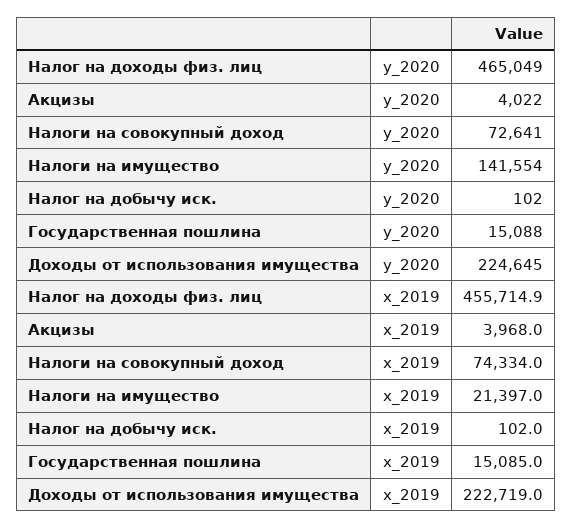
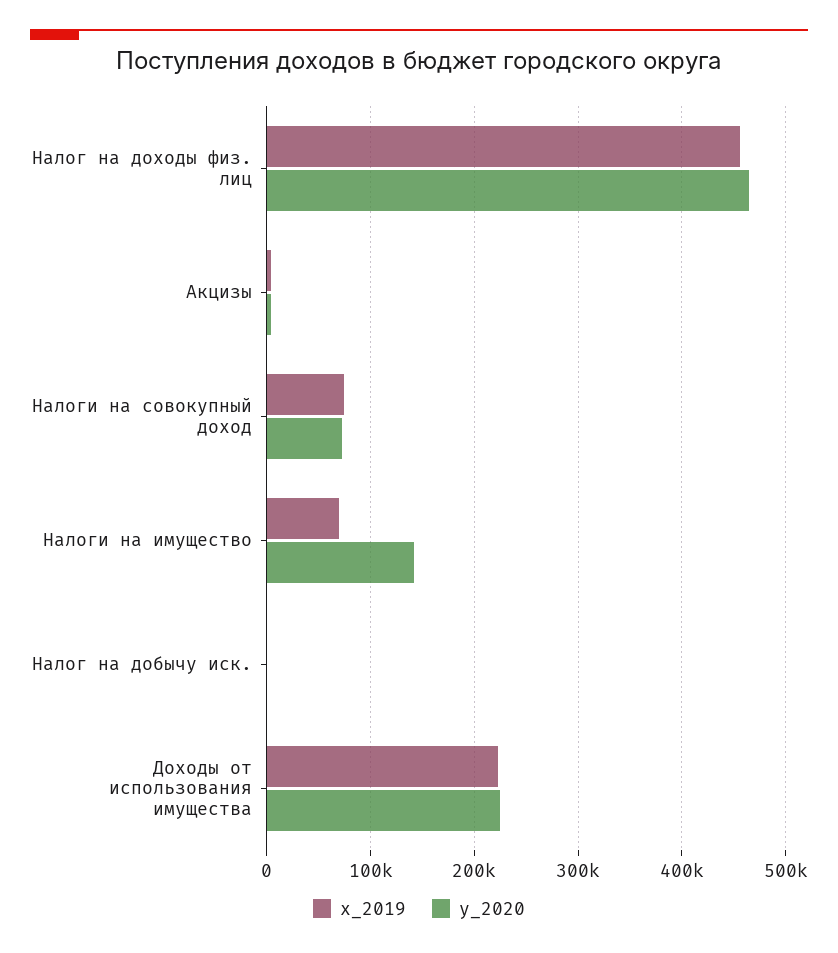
  {
    "y_2020": {
      "Налог на доходы физ. лиц": 465049,
      "Акцизы": 4022,
      "Налоги на совокупный доход": 72641,
      "Налоги на имущество": 141554,
      "Налог на добычу иск.": 102,
-     "Государственная пошлина": 15088,
      "Доходы от использования имущества": 224645
    },
    "x_2019": {
      "Налог на доходы физ. лиц": 455714.9,
      "Акцизы": 3968,
      "Налоги на совокупный доход": 74334,
-     "Налоги на имущество": 21397,
+     "Налоги на имущество": 70000,
      "Налог на добычу иск.": 102,
-     "Государственная пошлина": 15085,
      "Доходы от использования имущества": 222719
    }
  }

